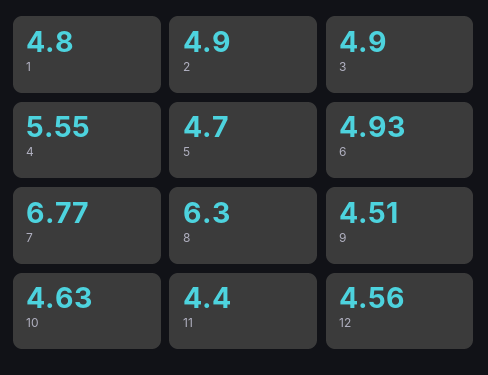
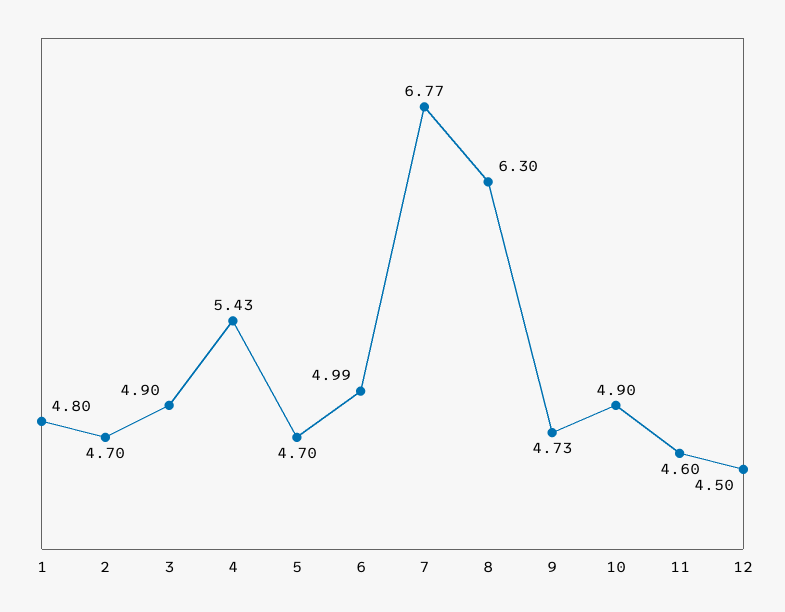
  {
    "1": 4.8,
-   "2": 4.9,
+   "2": 4.7,
    "3": 4.9,
-   "4": 5.55,
+   "4": 5.43,
    "5": 4.7,
-   "6": 4.93,
+   "6": 4.99,
    "7": 6.77,
    "8": 6.3,
-   "9": 4.51,
+   "9": 4.73,
-   "10": 4.63,
+   "10": 4.9,
-   "11": 4.4,
+   "11": 4.6,
-   "12": 4.56
+   "12": 4.5
  }

